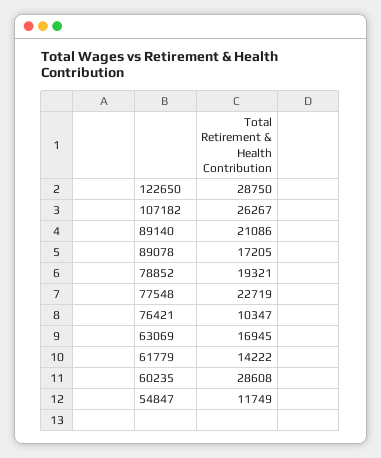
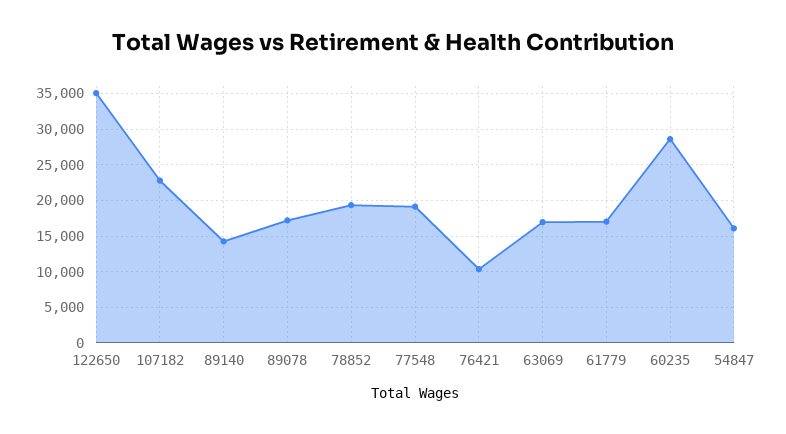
  {
-   "122650": 28750,
+   "122650": 35000,
-   "107182": 26267,
+   "107182": 23000,
-   "89140": 21086,
+   "89140": 14000,
    "89078": 17205,
    "78852": 19321,
-   "77548": 22719,
+   "77548": 19000,
    "76421": 10347,
    "63069": 16945,
-   "61779": 14222,
+   "61779": 17000,
    "60235": 28608,
-   "54847": 11749
+   "54847": 16000
  }

